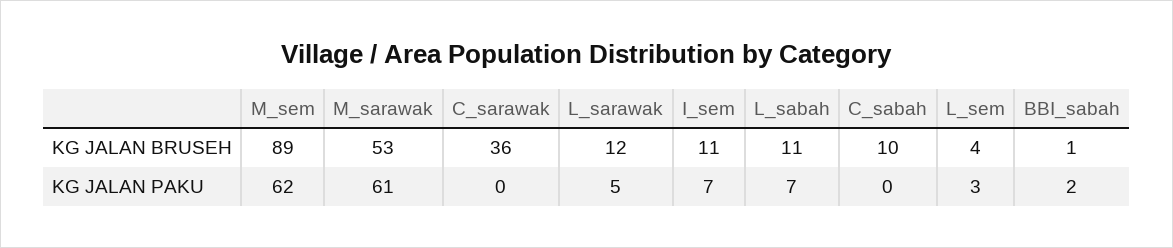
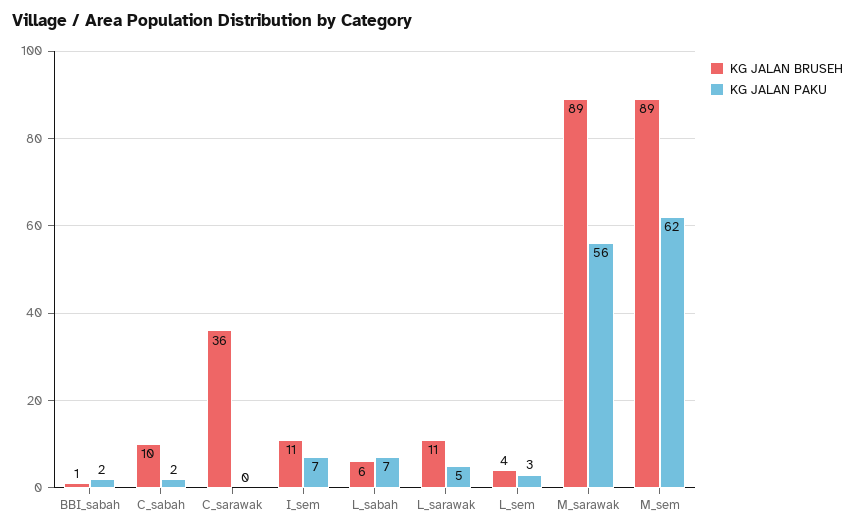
  {
    "KG JALAN BRUSEH": {
      "M_sem": 89,
-     "M_sarawak": 53,
+     "M_sarawak": 89,
      "C_sarawak": 36,
-     "L_sarawak": 12,
+     "L_sarawak": 11,
      "I_sem": 11,
-     "L_sabah": 11,
+     "L_sabah": 6,
      "C_sabah": 10,
      "L_sem": 4,
      "BBI_sabah": 1
    },
    "KG JALAN PAKU": {
      "M_sem": 62,
-     "M_sarawak": 61,
+     "M_sarawak": 56,
      "C_sarawak": 0,
      "L_sarawak": 5,
      "I_sem": 7,
      "L_sabah": 7,
-     "C_sabah": 0,
+     "C_sabah": 2,
      "L_sem": 3,
      "BBI_sabah": 2
    }
  }

